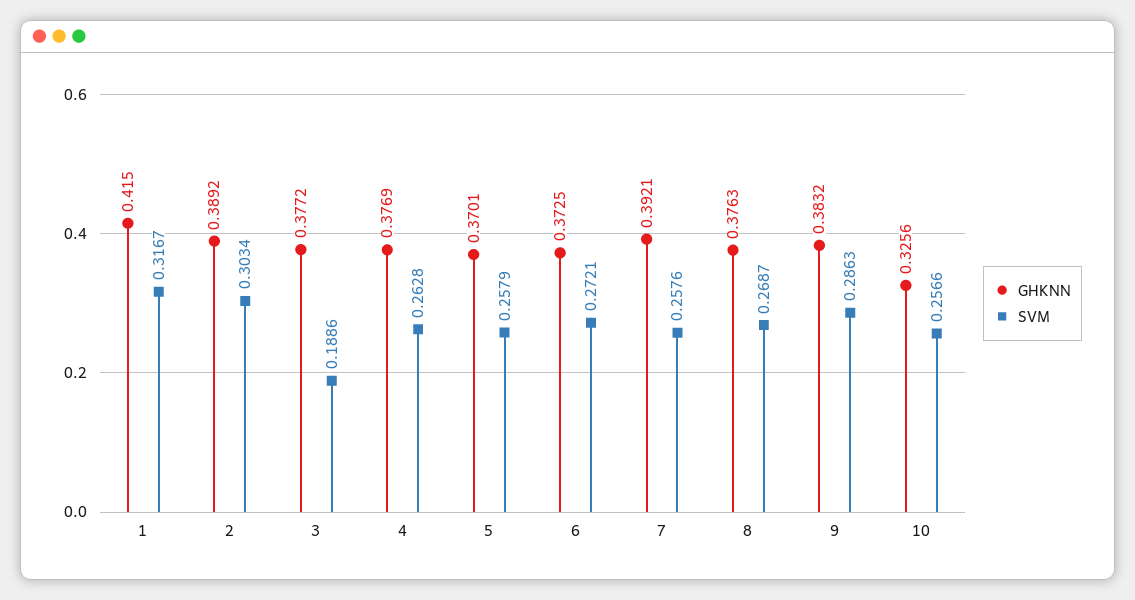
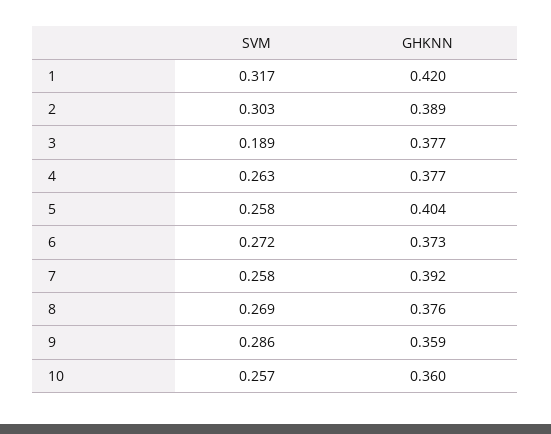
  {
    "GHKNN": {
-     "1": 0.415,
+     "1": 0.42,
      "2": 0.3892,
      "3": 0.3772,
      "4": 0.3769,
-     "5": 0.3701,
+     "5": 0.404,
      "6": 0.3725,
      "7": 0.3921,
      "8": 0.3763,
-     "9": 0.3832,
+     "9": 0.359,
-     "10": 0.3256
+     "10": 0.36
    },
    "SVM": {
      "1": 0.3167,
      "2": 0.3034,
      "3": 0.1886,
      "4": 0.2628,
      "5": 0.2579,
      "6": 0.2721,
      "7": 0.2576,
      "8": 0.2687,
      "9": 0.2863,
      "10": 0.2566
    }
  }

